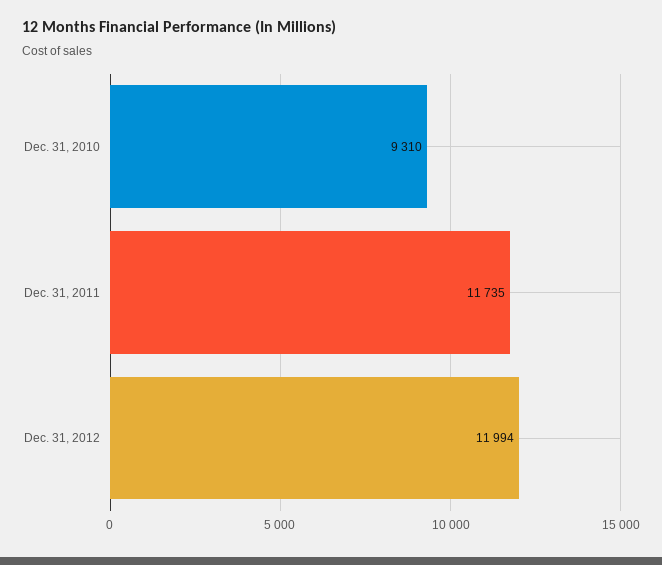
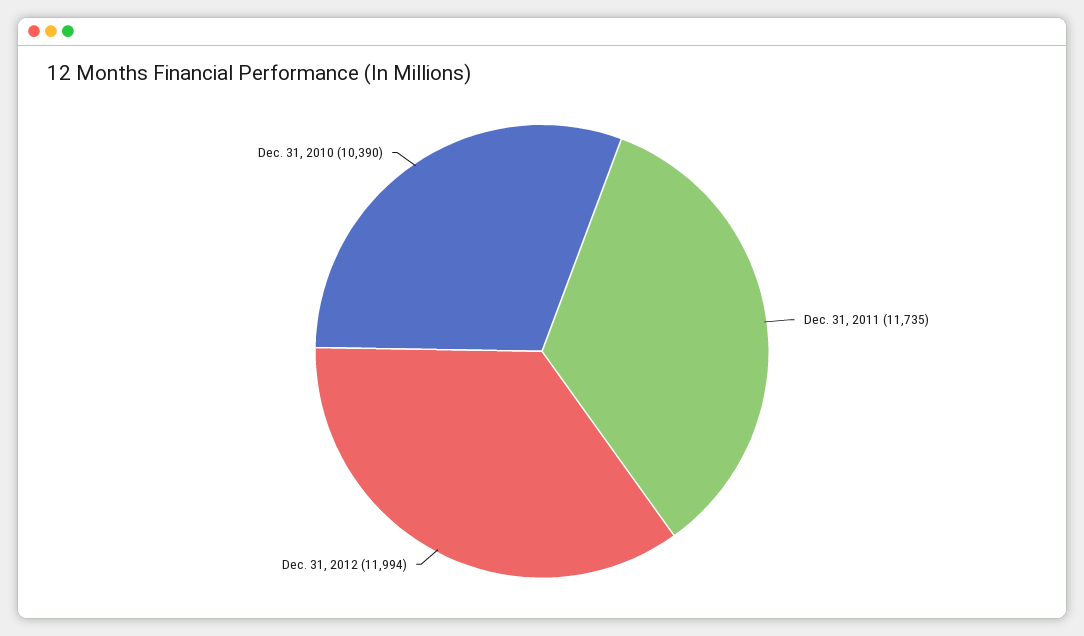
  {
-   "Dec. 31, 2010": 9310,
+   "Dec. 31, 2010": 10390,
    "Dec. 31, 2011": 11735,
    "Dec. 31, 2012": 11994
  }

